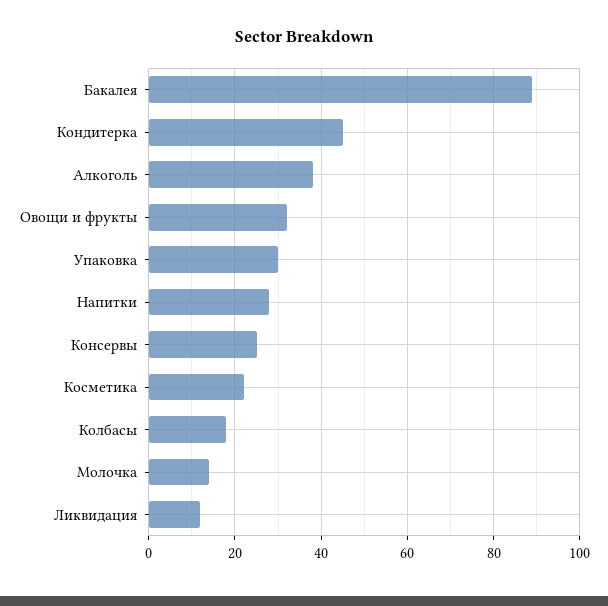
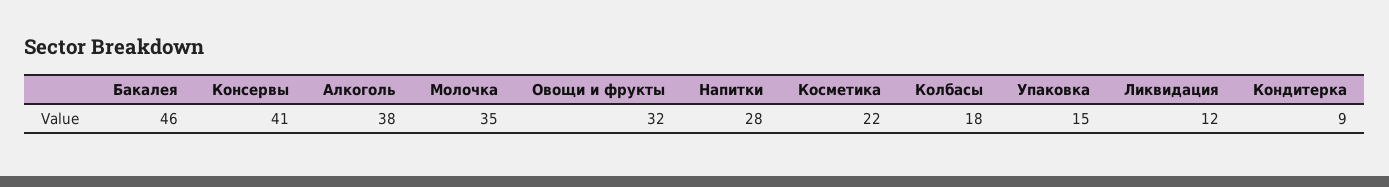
  {
-   "Бакалея": 90,
+   "Бакалея": 46,
-   "Кондитерка": 45,
+   "Кондитерка": 9,
    "Алкоголь": 38,
    "Овощи и фрукты": 32,
-   "Упаковка": 30,
+   "Упаковка": 15,
    "Напитки": 28,
-   "Консервы": 25,
+   "Консервы": 41,
    "Косметика": 22,
    "Колбасы": 18,
-   "Молочка": 15,
+   "Молочка": 35,
    "Ликвидация": 12
  }

